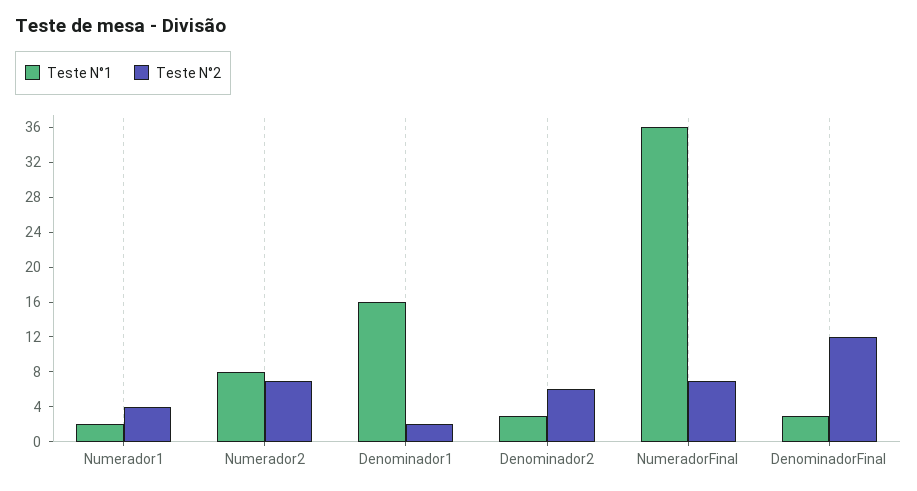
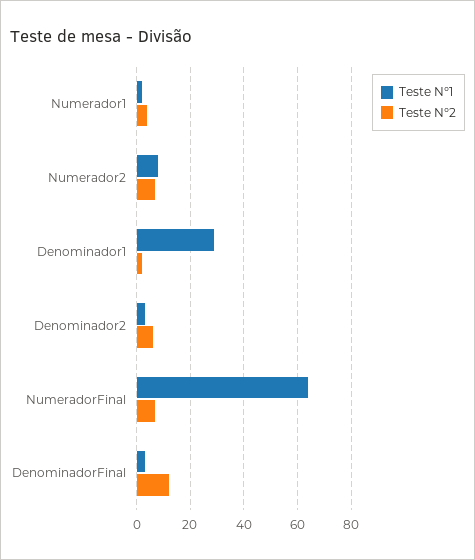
  {
    "Teste N°1": {
      "Numerador1": 2,
      "Numerador2": 8,
-     "Denominador1": 16,
+     "Denominador1": 30,
      "Denominador2": 3,
-     "NumeradorFinal": 36,
+     "NumeradorFinal": 65,
      "DenominadorFinal": 3
    },
    "Teste N°2": {
      "Numerador1": 4,
      "Numerador2": 7,
      "Denominador1": 2,
      "Denominador2": 6,
      "NumeradorFinal": 7,
      "DenominadorFinal": 12
    }
  }

